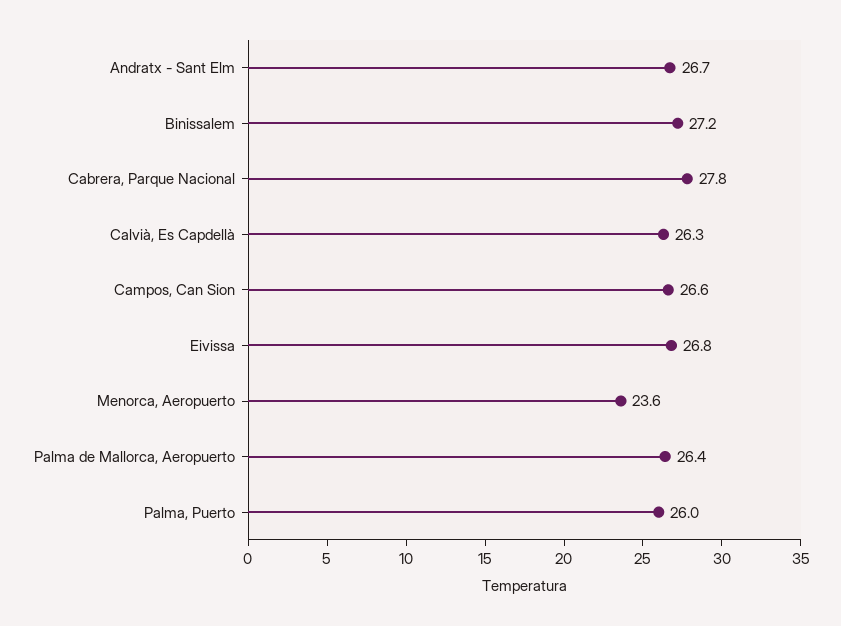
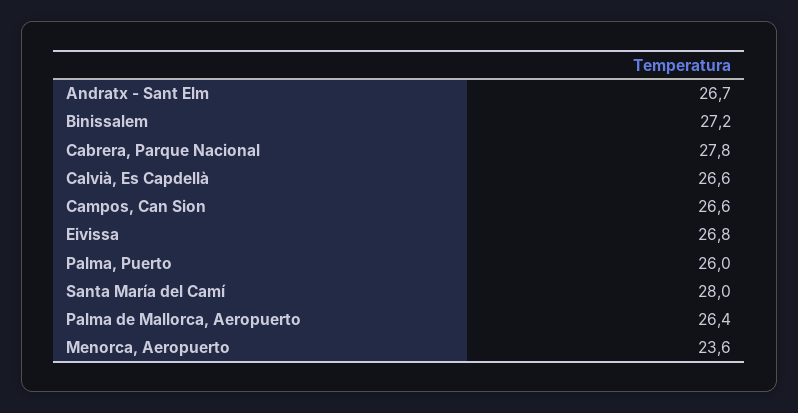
  {
    "Andratx - Sant Elm": 26.7,
    "Binissalem": 27.2,
    "Cabrera, Parque Nacional": 27.8,
-   "Calvià, Es Capdellà": 26.3,
+   "Calvià, Es Capdellà": 26.6,
    "Campos, Can Sion": 26.6,
    "Eivissa": 26.8,
    "Menorca, Aeropuerto": 23.6,
    "Palma de Mallorca, Aeropuerto": 26.4,
-   "Palma, Puerto": 26
+   "Palma, Puerto": 26,
+   "Santa María del Camí": 28
  }

